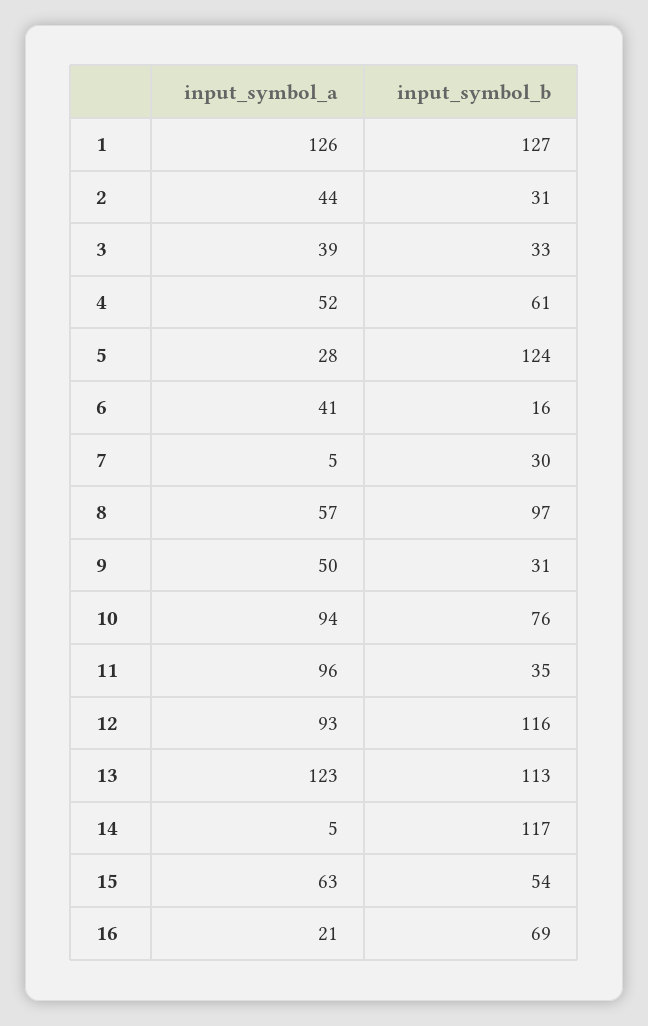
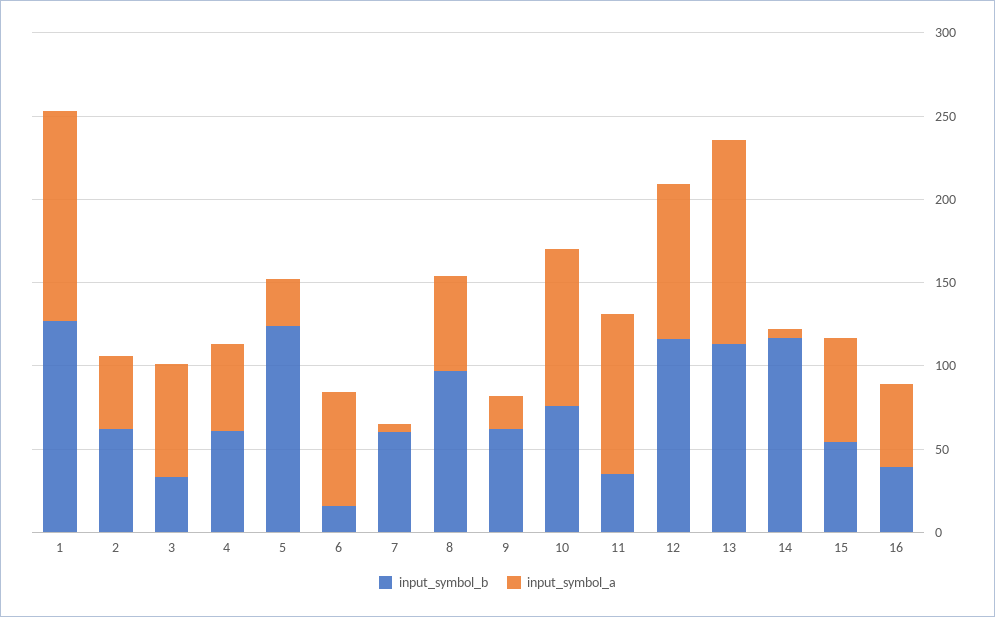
  {
    "input_symbol_a": {
      "1": 126,
      "2": 44,
-     "3": 39,
+     "3": 70,
      "4": 52,
      "5": 28,
-     "6": 41,
+     "6": 70,
      "7": 5,
      "8": 57,
-     "9": 50,
+     "9": 20,
      "10": 94,
      "11": 96,
      "12": 93,
      "13": 123,
      "14": 5,
      "15": 63,
-     "16": 21
+     "16": 50
    },
    "input_symbol_b": {
      "1": 127,
-     "2": 31,
+     "2": 60,
      "3": 33,
      "4": 61,
      "5": 124,
      "6": 16,
-     "7": 30,
+     "7": 60,
      "8": 97,
-     "9": 31,
+     "9": 60,
      "10": 76,
      "11": 35,
      "12": 116,
      "13": 113,
      "14": 117,
      "15": 54,
-     "16": 69
+     "16": 40
    }
  }

